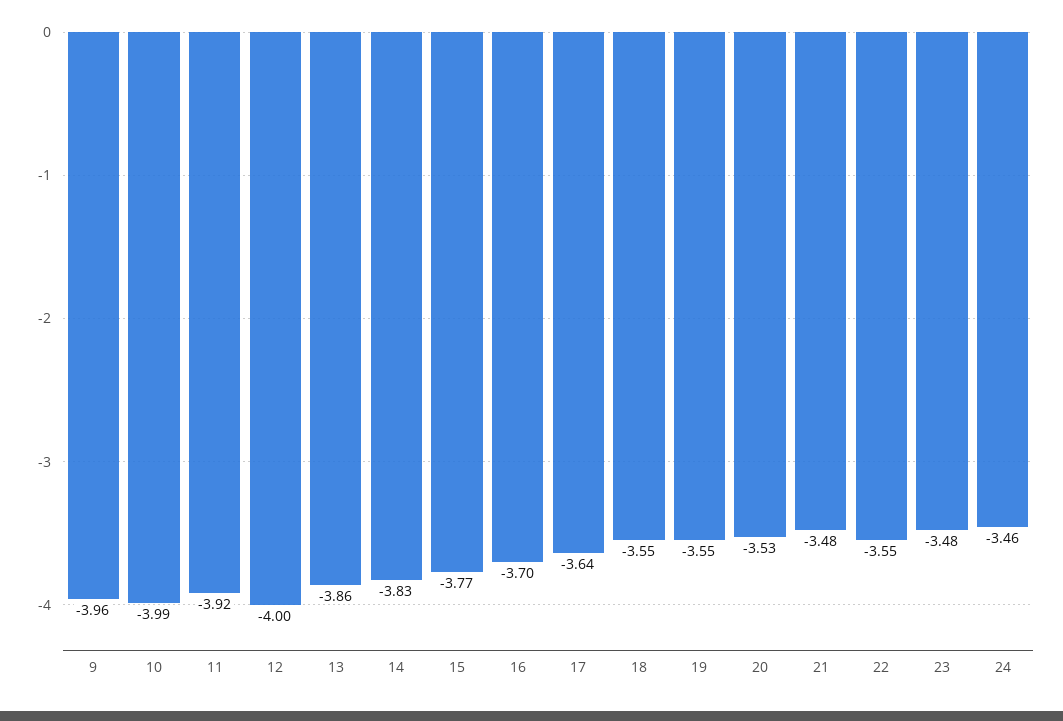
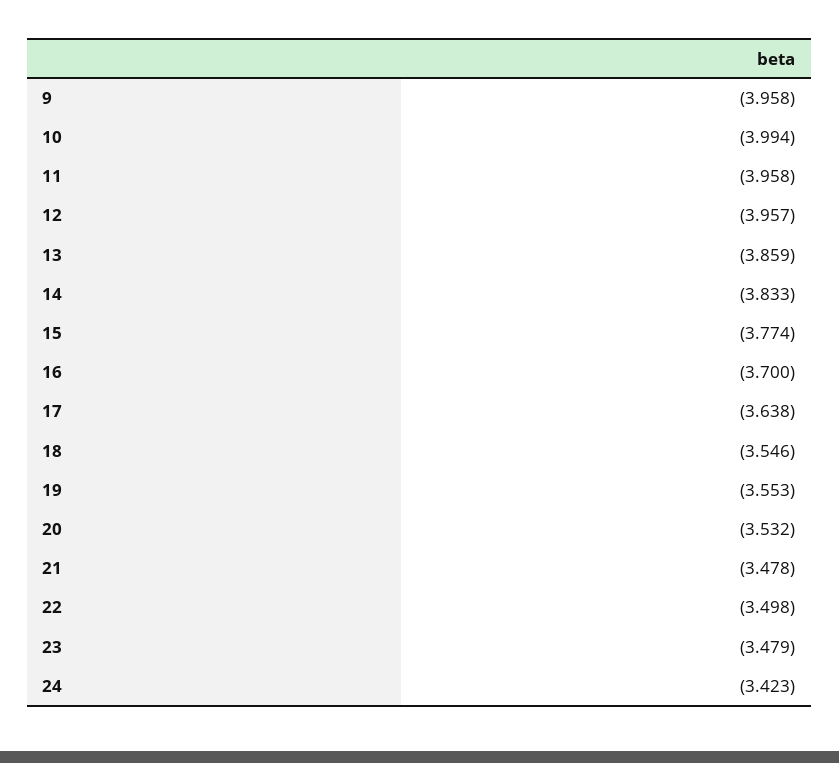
  {
    "9": -3.958,
    "10": -3.994,
-   "11": -3.92,
+   "11": -3.958,
-   "12": -4,
+   "12": -3.957,
    "13": -3.859,
    "14": -3.833,
    "15": -3.774,
    "16": -3.7,
    "17": -3.638,
    "18": -3.546,
    "19": -3.553,
    "20": -3.532,
    "21": -3.478,
-   "22": -3.55,
+   "22": -3.498,
    "23": -3.479,
-   "24": -3.46
+   "24": -3.423
  }

